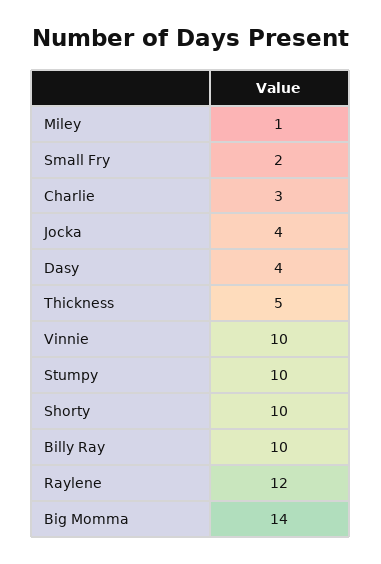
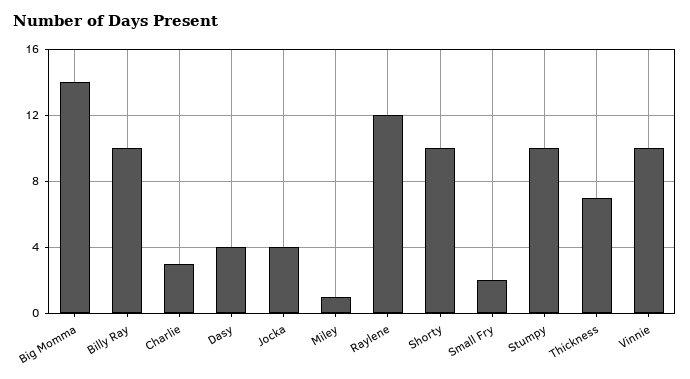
  {
    "Miley": 1,
    "Small Fry": 2,
    "Charlie": 3,
    "Jocka": 4,
    "Dasy": 4,
-   "Thickness": 5,
+   "Thickness": 7,
    "Vinnie": 10,
    "Stumpy": 10,
    "Shorty": 10,
    "Billy Ray": 10,
    "Raylene": 12,
    "Big Momma": 14
  }

